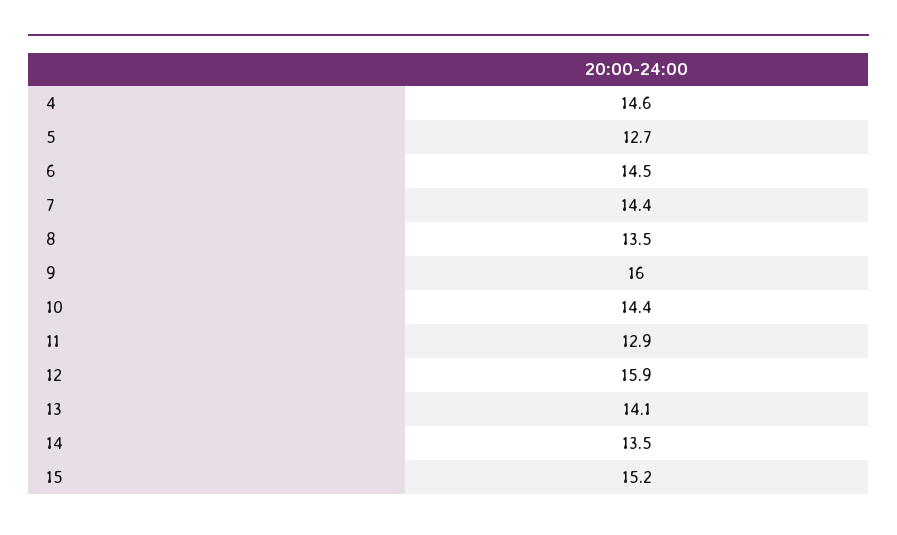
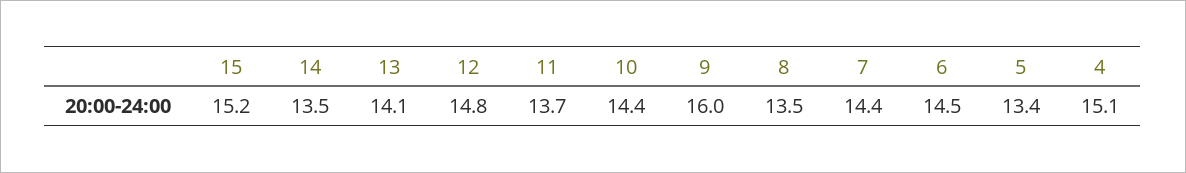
  {
-   "4": 14.6,
+   "4": 15.1,
-   "5": 12.7,
+   "5": 13.4,
    "6": 14.5,
    "7": 14.4,
    "8": 13.5,
    "9": 16,
    "10": 14.4,
-   "11": 12.9,
+   "11": 13.7,
-   "12": 15.9,
+   "12": 14.8,
    "13": 14.1,
    "14": 13.5,
    "15": 15.2
  }

